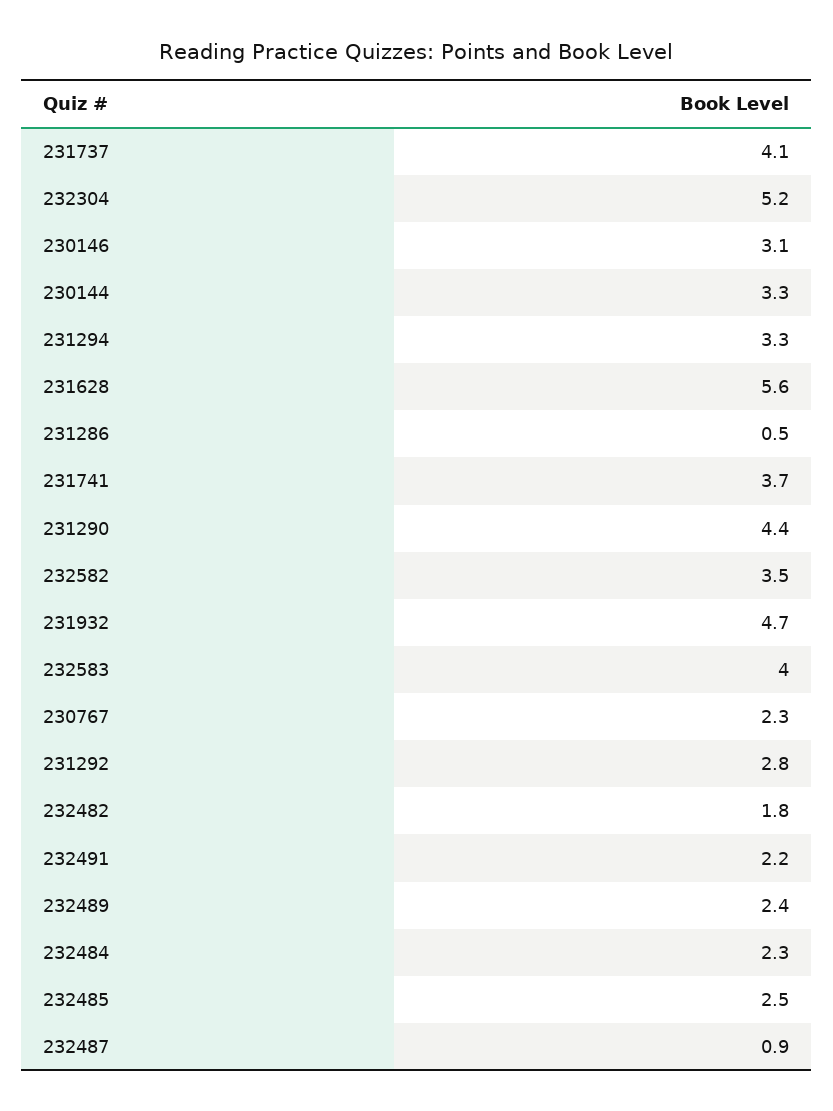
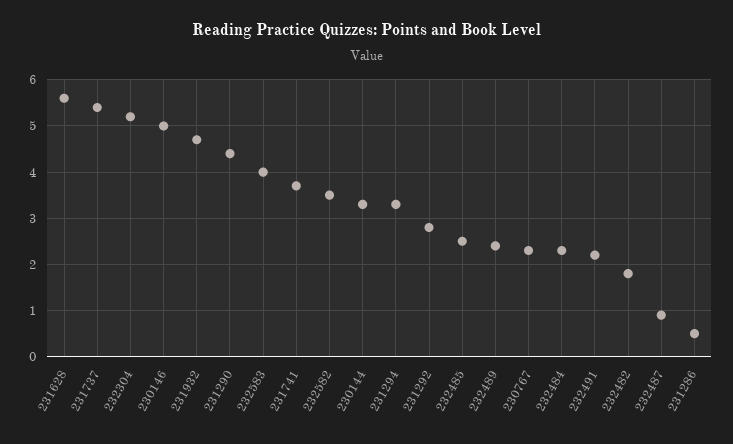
  {
-   "231737": 4.1,
+   "231737": 5.5,
    "232304": 5.2,
-   "230146": 3.1,
+   "230146": 5,
    "230144": 3.3,
    "231294": 3.3,
    "231628": 5.6,
    "231286": 0.5,
    "231741": 3.7,
    "231290": 4.4,
    "232582": 3.5,
    "231932": 4.7,
    "232583": 4,
    "230767": 2.3,
    "231292": 2.8,
    "232482": 1.8,
    "232491": 2.2,
    "232489": 2.4,
    "232484": 2.3,
    "232485": 2.5,
    "232487": 0.9
  }

